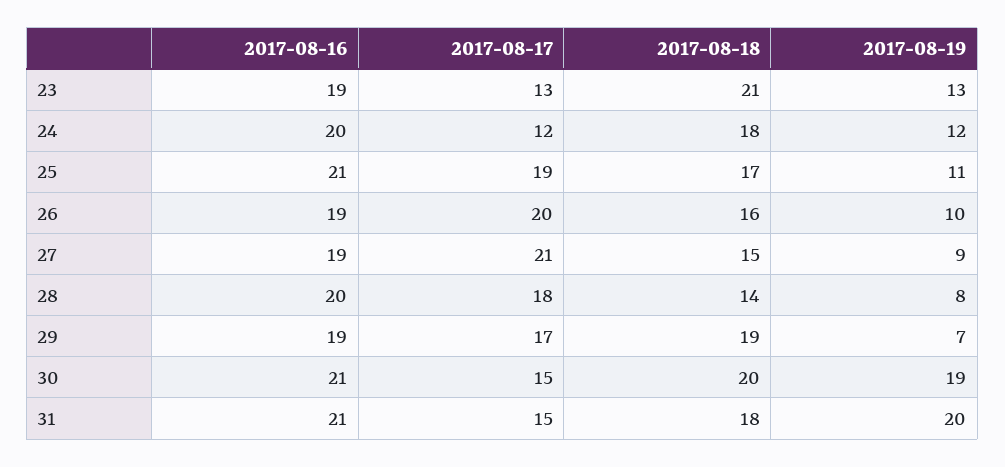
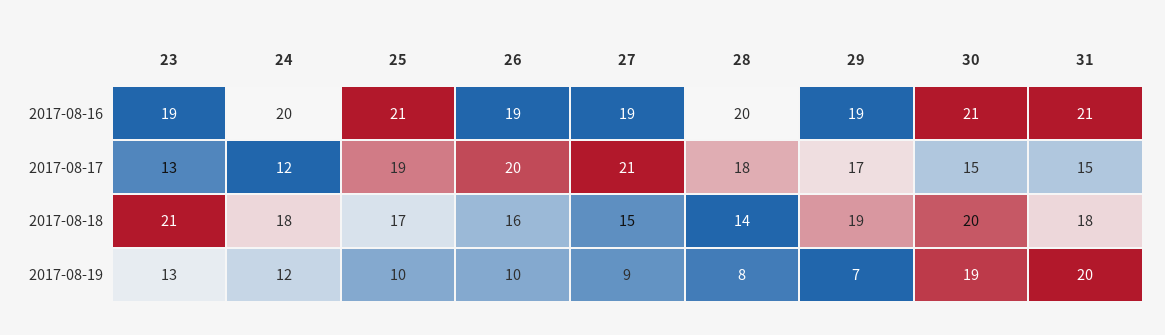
  {
    "2017-08-16": {
      "23": 19,
      "24": 20,
      "25": 21,
      "26": 19,
      "27": 19,
      "28": 20,
      "29": 19,
      "30": 21,
      "31": 21
    },
    "2017-08-17": {
      "23": 13,
      "24": 12,
      "25": 19,
      "26": 20,
      "27": 21,
      "28": 18,
      "29": 17,
      "30": 15,
      "31": 15
    },
    "2017-08-18": {
      "23": 21,
      "24": 18,
      "25": 17,
      "26": 16,
      "27": 15,
      "28": 14,
      "29": 19,
      "30": 20,
      "31": 18
    },
    "2017-08-19": {
      "23": 13,
      "24": 12,
-     "25": 11,
+     "25": 10,
      "26": 10,
      "27": 9,
      "28": 8,
      "29": 7,
      "30": 19,
      "31": 20
    }
  }

